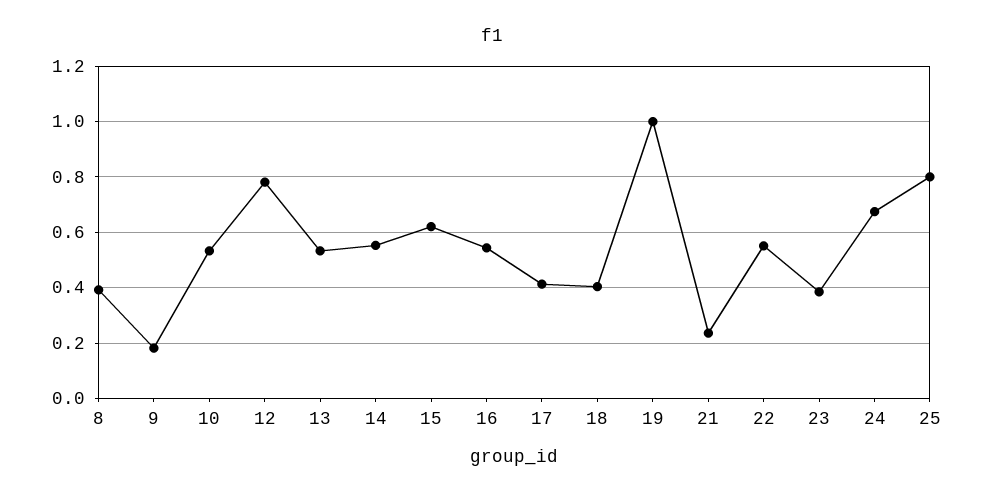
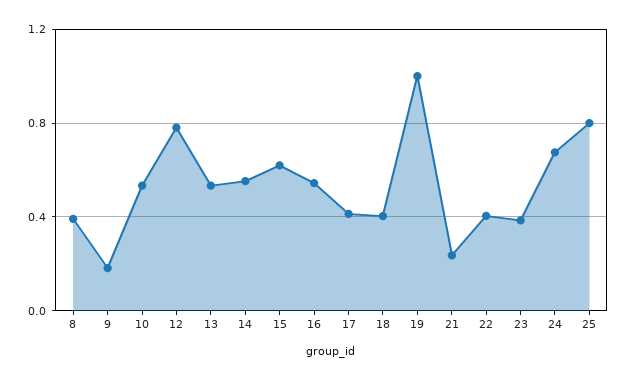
  {
    "8": 0.4,
    "9": 0.175,
    "10": 0.525,
    "12": 0.775,
    "13": 0.525,
    "14": 0.55,
    "15": 0.625,
    "16": 0.55,
    "17": 0.425,
    "18": 0.4,
    "19": 1,
    "21": 0.225,
-   "22": 0.55,
+   "22": 0.4,
    "23": 0.375,
    "24": 0.675,
    "25": 0.8
  }

